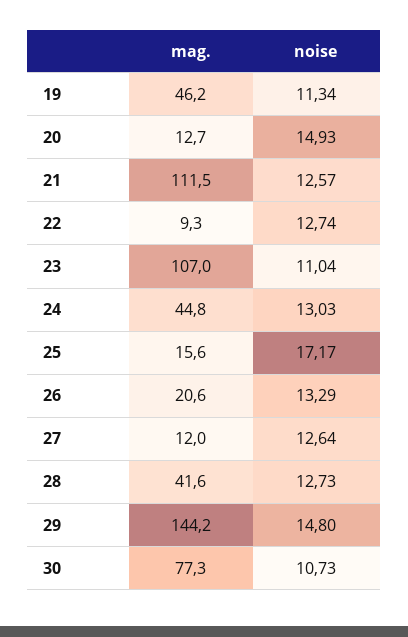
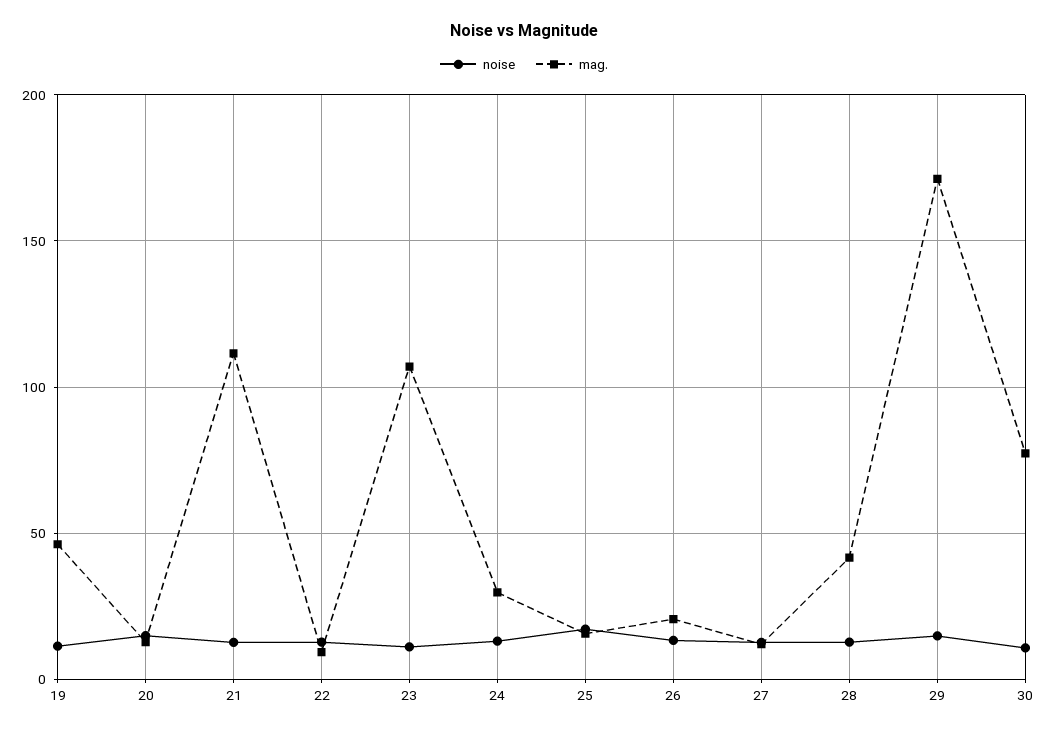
  {
    "mag.": {
      "19": 46.2,
      "20": 12.7,
      "21": 111.5,
      "22": 9.3,
      "23": 107,
-     "24": 44.8,
+     "24": 30,
      "25": 15.6,
      "26": 20.6,
      "27": 12,
      "28": 41.6,
-     "29": 144.2,
+     "29": 170,
      "30": 77.3
    },
    "noise": {
      "19": 11.34,
      "20": 14.93,
      "21": 12.57,
      "22": 12.74,
      "23": 11.04,
      "24": 13.03,
      "25": 17.17,
      "26": 13.29,
      "27": 12.64,
      "28": 12.73,
      "29": 14.8,
      "30": 10.73
    }
  }

